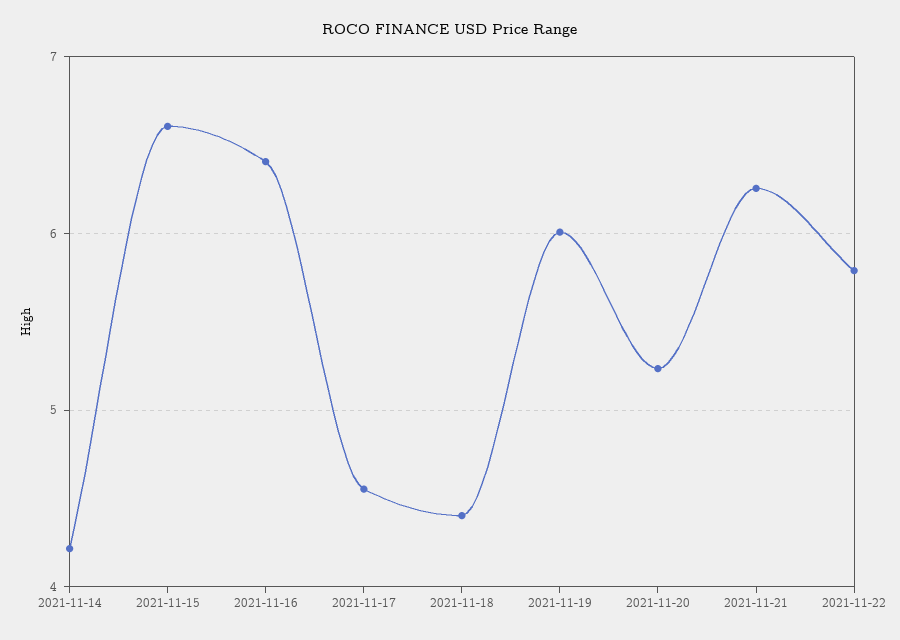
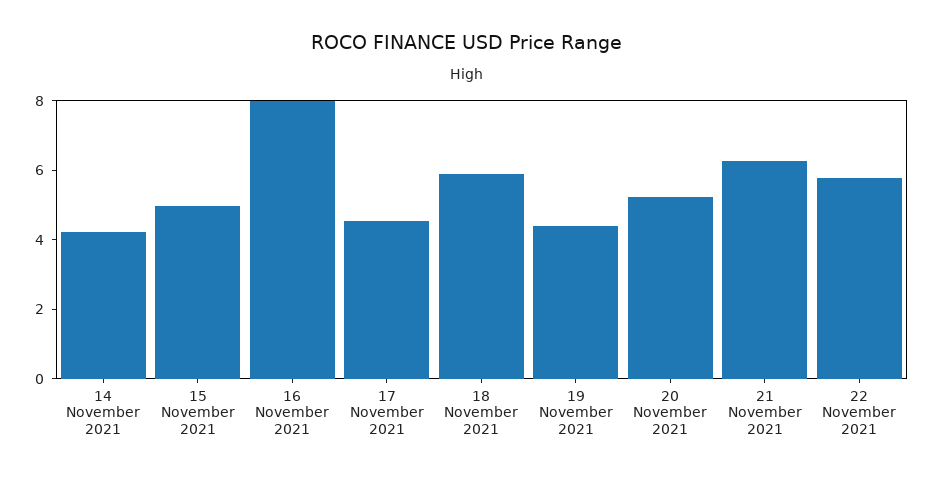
  {
    "2021-11-14": 4.2,
-   "2021-11-15": 6.6,
+   "2021-11-15": 5,
-   "2021-11-16": 6.4,
+   "2021-11-16": 8,
    "2021-11-17": 4.6,
-   "2021-11-18": 4.4,
+   "2021-11-18": 6,
-   "2021-11-19": 6,
+   "2021-11-19": 4.5,
    "2021-11-20": 5.2,
    "2021-11-21": 6.3,
    "2021-11-22": 5.8
  }

